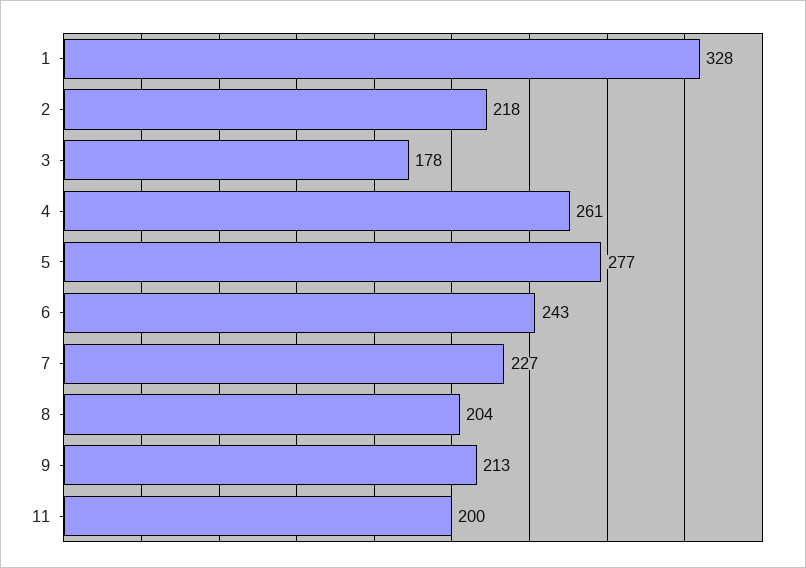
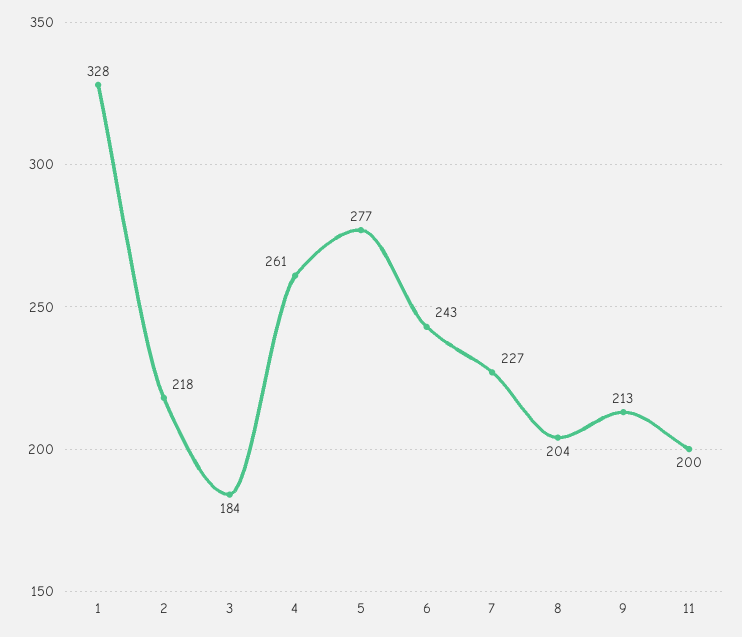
  {
    "1": 328,
    "2": 218,
-   "3": 178,
+   "3": 184,
    "4": 261,
    "5": 277,
    "6": 243,
    "7": 227,
    "8": 204,
    "9": 213,
    "11": 200
  }

